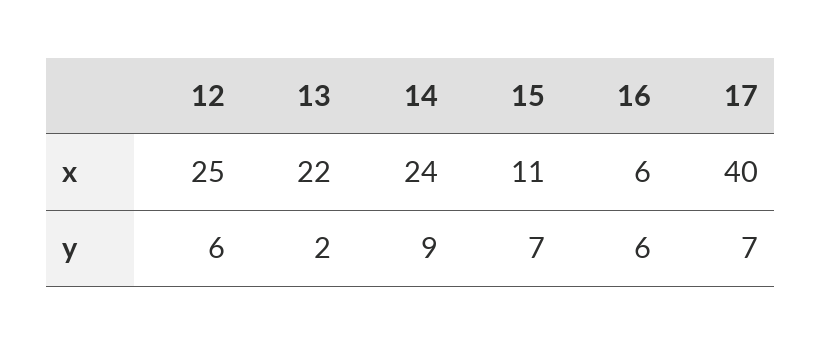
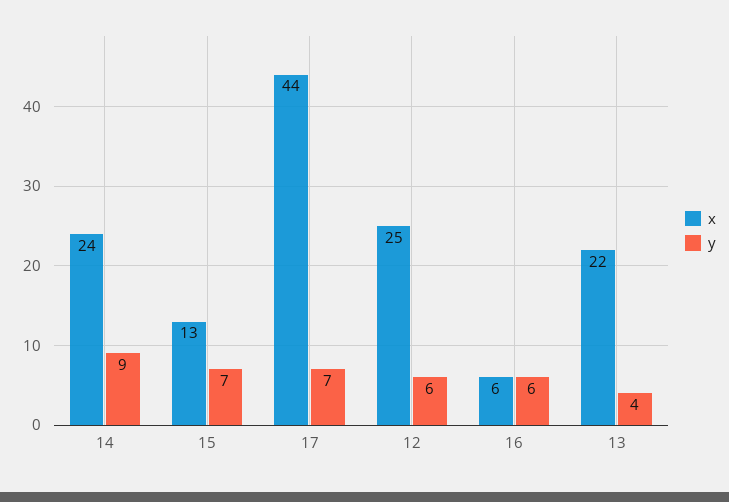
  {
    "x": {
      "12": 25,
      "13": 22,
      "14": 24,
-     "15": 11,
+     "15": 13,
      "16": 6,
-     "17": 40
+     "17": 44
    },
    "y": {
      "12": 6,
-     "13": 2,
+     "13": 4,
      "14": 9,
      "15": 7,
      "16": 6,
      "17": 7
    }
  }

